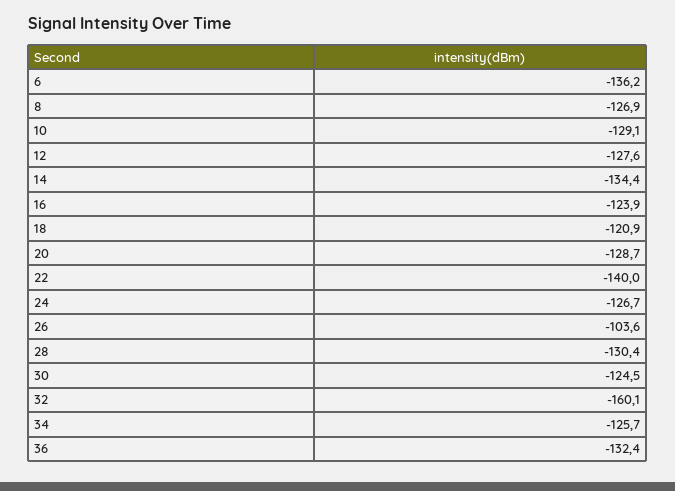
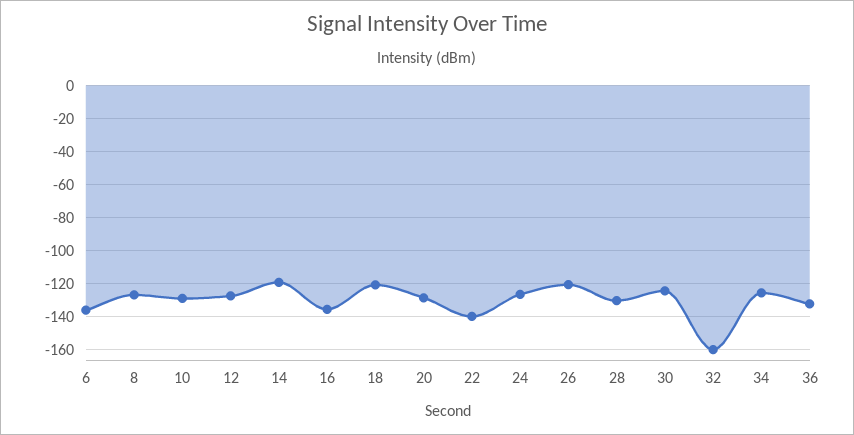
  {
    "6": -136.2,
    "8": -126.9,
    "10": -129.1,
    "12": -127.6,
-   "14": -134.4,
+   "14": -120,
-   "16": -123.9,
+   "16": -135,
    "18": -120.9,
    "20": -128.7,
    "22": -140,
    "24": -126.7,
-   "26": -103.6,
+   "26": -120,
    "28": -130.4,
    "30": -124.5,
    "32": -160.1,
    "34": -125.7,
    "36": -132.4
  }

